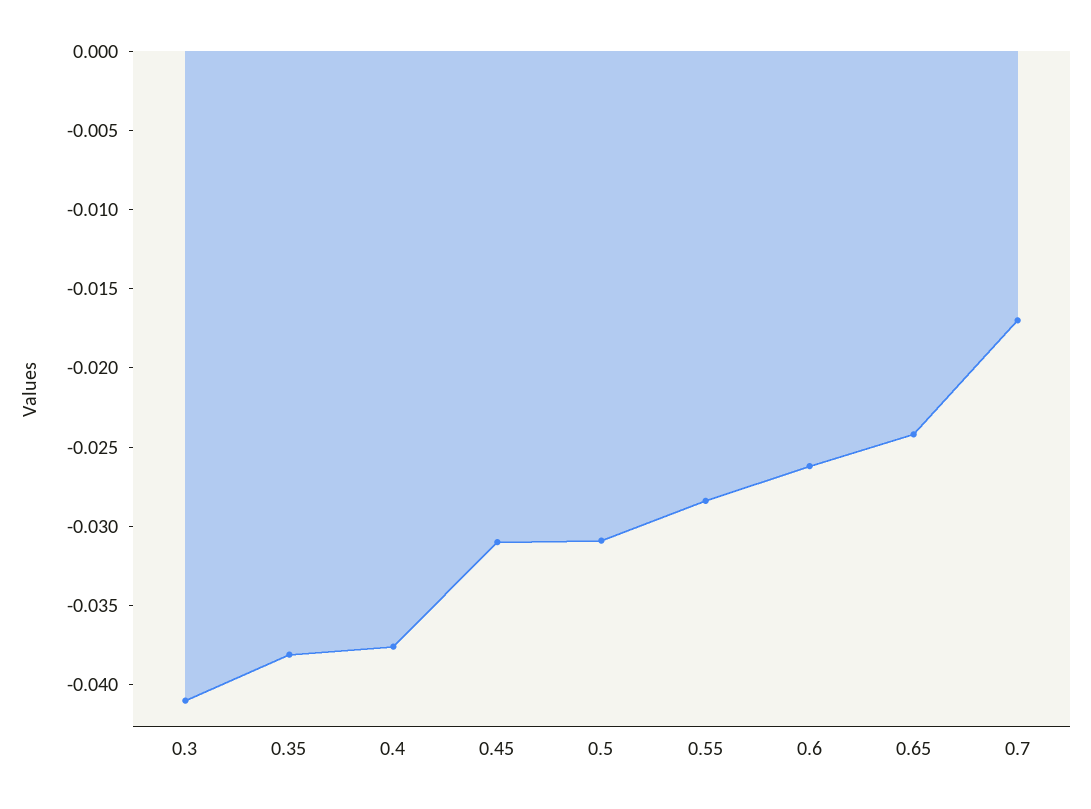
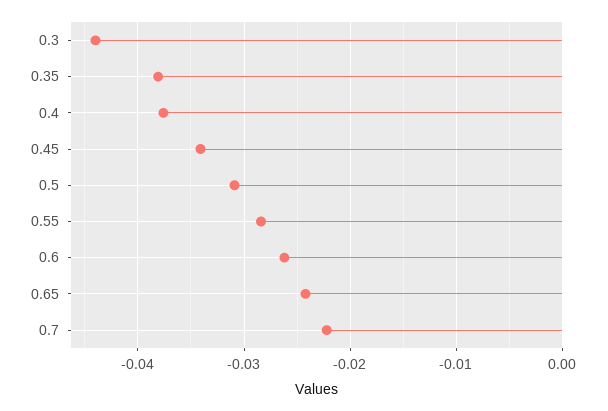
  {
-   "0.3": -0.041,
+   "0.3": -0.044,
    "0.35": -0.038,
    "0.4": -0.038,
-   "0.45": -0.031,
+   "0.45": -0.034,
    "0.5": -0.031,
    "0.55": -0.028,
    "0.6": -0.026,
    "0.65": -0.024,
-   "0.7": -0.017
+   "0.7": -0.022
  }

